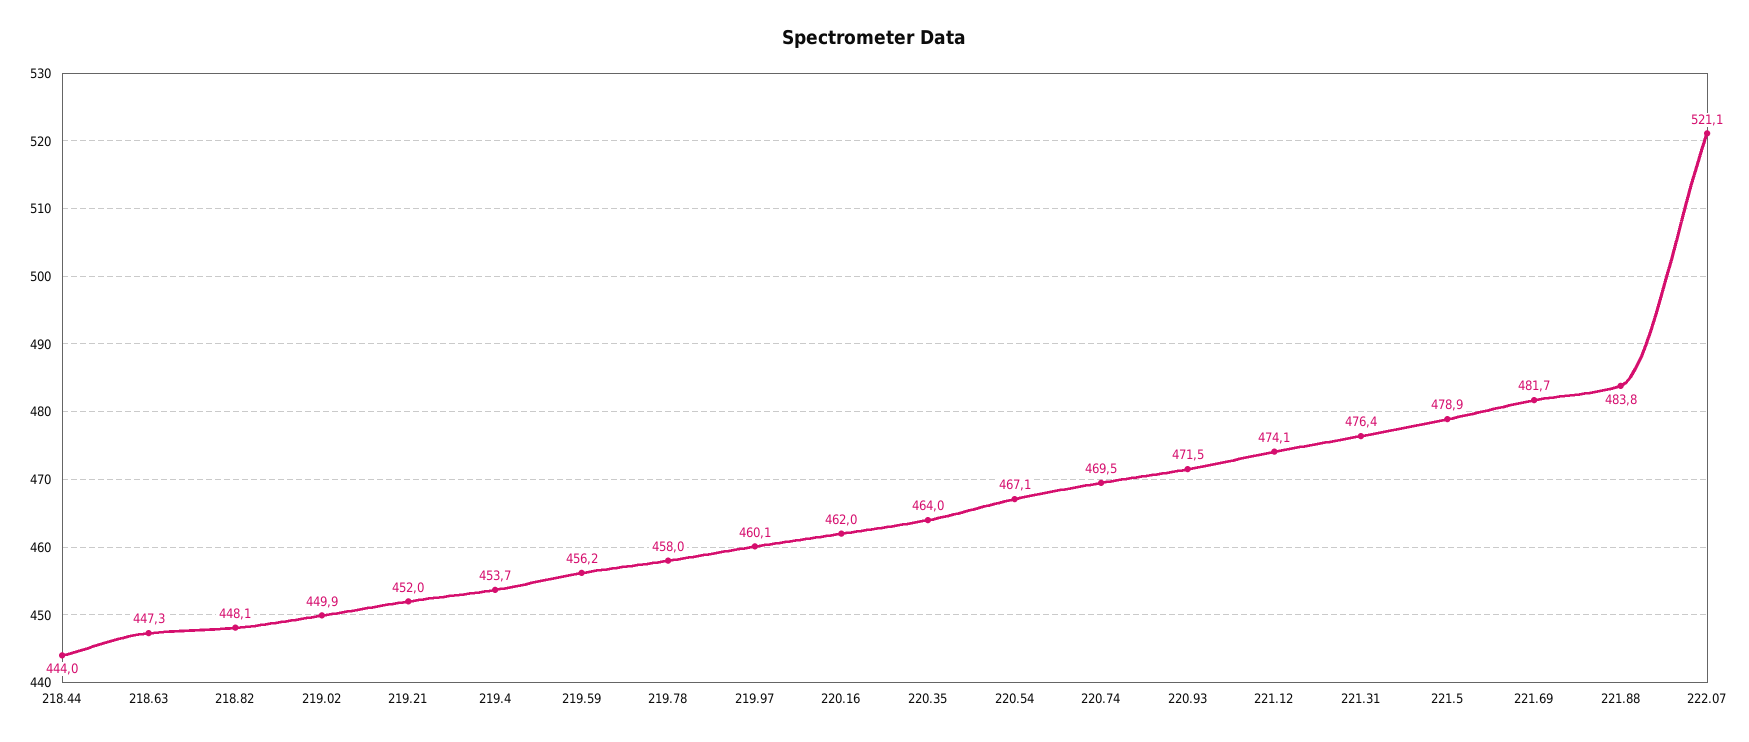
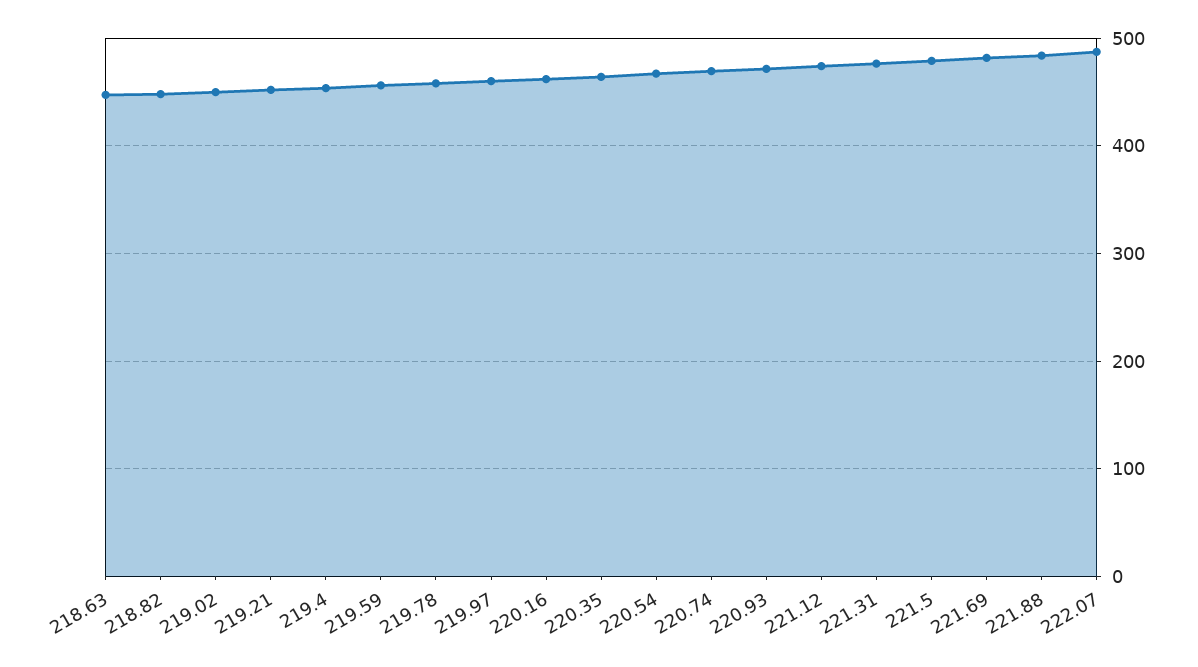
  {
-   "218.44": 444,
    "218.63": 447.3,
    "218.82": 448.1,
    "219.02": 449.9,
    "219.21": 452,
    "219.4": 453.7,
    "219.59": 456.2,
    "219.78": 458,
    "219.97": 460.1,
    "220.16": 462,
    "220.35": 464,
    "220.54": 467.1,
    "220.74": 469.5,
    "220.93": 471.5,
    "221.12": 474.1,
    "221.31": 476.4,
    "221.5": 478.9,
    "221.69": 481.7,
    "221.88": 483.8,
-   "222.07": 521.1
+   "222.07": 490
  }

